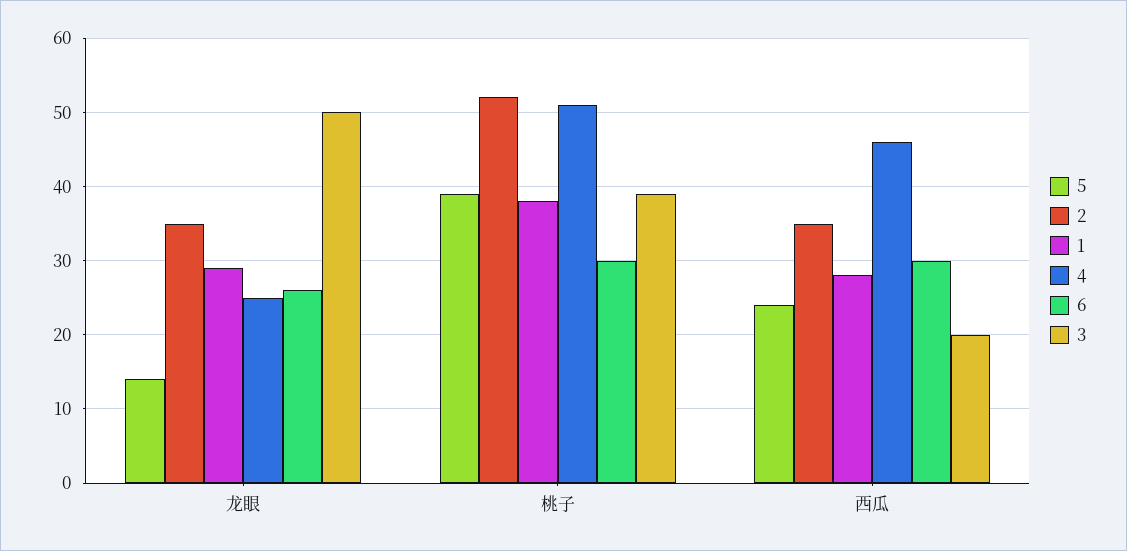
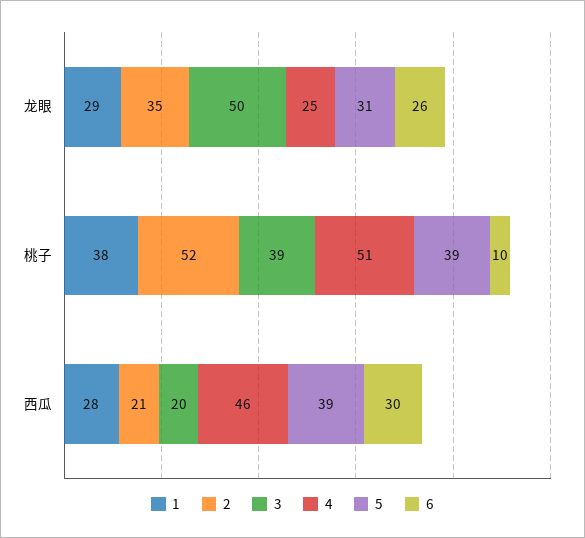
  {
    "5": {
-     "龙眼": 14,
+     "龙眼": 31,
      "桃子": 39,
-     "西瓜": 24
+     "西瓜": 39
    },
    "2": {
      "龙眼": 35,
      "桃子": 52,
-     "西瓜": 35
+     "西瓜": 21
    },
    "1": {
      "龙眼": 29,
      "桃子": 38,
      "西瓜": 28
    },
    "4": {
      "龙眼": 25,
      "桃子": 51,
      "西瓜": 46
    },
    "6": {
      "龙眼": 26,
-     "桃子": 30,
+     "桃子": 10,
      "西瓜": 30
    },
    "3": {
      "龙眼": 50,
      "桃子": 39,
      "西瓜": 20
    }
  }

